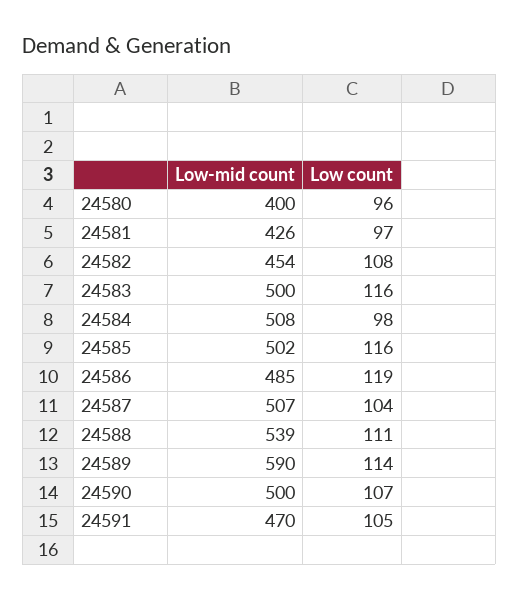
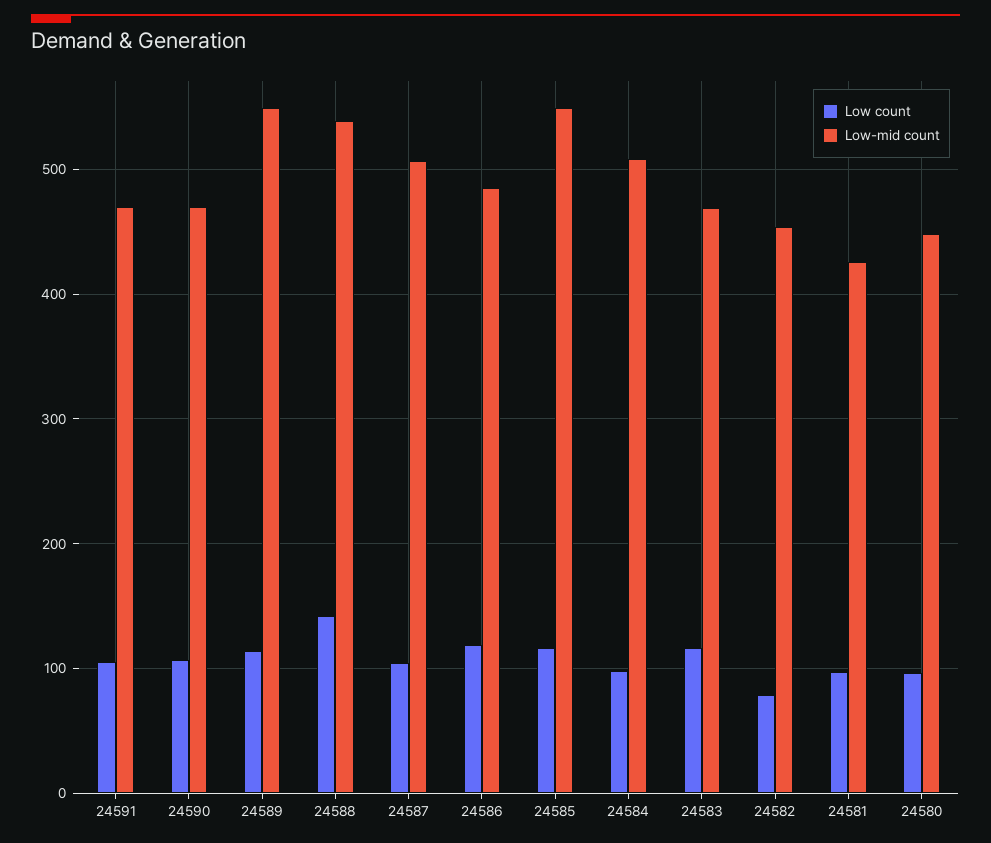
  {
    "Low-mid count": {
-     "24580": 400,
+     "24580": 450,
      "24581": 426,
      "24582": 454,
-     "24583": 500,
+     "24583": 470,
      "24584": 508,
-     "24585": 502,
+     "24585": 550,
      "24586": 485,
      "24587": 507,
      "24588": 539,
-     "24589": 590,
+     "24589": 550,
-     "24590": 500,
+     "24590": 470,
      "24591": 470
    },
    "Low count": {
      "24580": 96,
      "24581": 97,
-     "24582": 108,
+     "24582": 80,
      "24583": 116,
      "24584": 98,
      "24585": 116,
      "24586": 119,
      "24587": 104,
-     "24588": 111,
+     "24588": 140,
      "24589": 114,
      "24590": 107,
      "24591": 105
    }
  }

